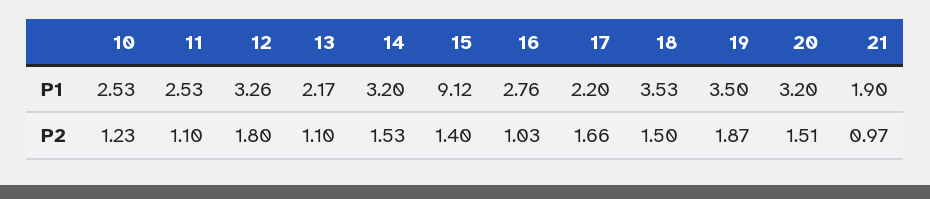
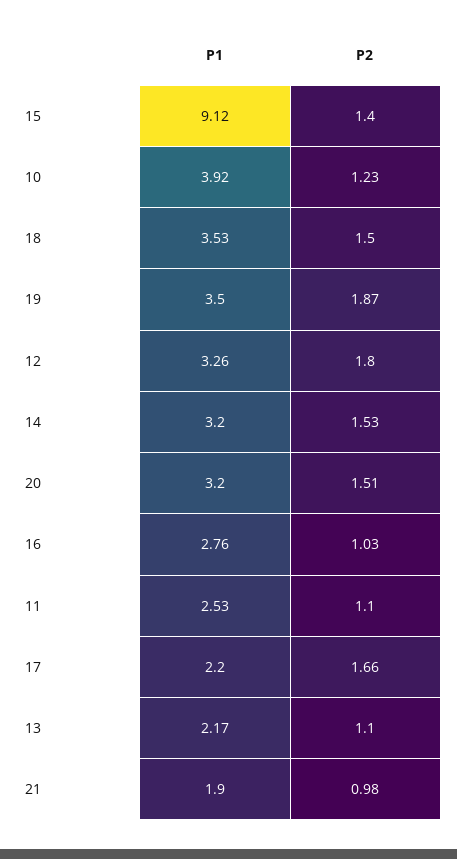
  {
    "10": {
-     "P1": 2.53,
+     "P1": 3.92,
      "P2": 1.23
    },
    "11": {
      "P1": 2.53,
      "P2": 1.1
    },
    "12": {
      "P1": 3.26,
      "P2": 1.8
    },
    "13": {
      "P1": 2.17,
      "P2": 1.1
    },
    "14": {
      "P1": 3.2,
      "P2": 1.53
    },
    "15": {
      "P1": 9.12,
      "P2": 1.4
    },
    "16": {
      "P1": 2.76,
      "P2": 1.03
    },
    "17": {
      "P1": 2.2,
      "P2": 1.66
    },
    "18": {
      "P1": 3.53,
      "P2": 1.5
    },
    "19": {
      "P1": 3.5,
      "P2": 1.87
    },
    "20": {
      "P1": 3.2,
      "P2": 1.51
    },
    "21": {
      "P1": 1.9,
-     "P2": 0.97
+     "P2": 0.98
    }
  }

